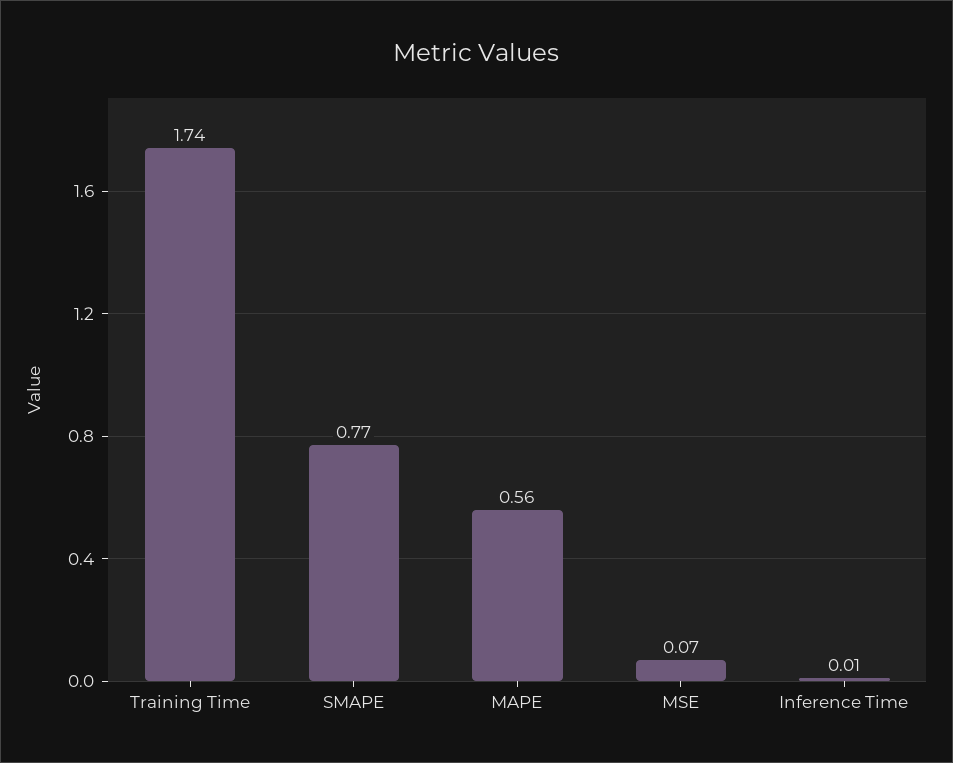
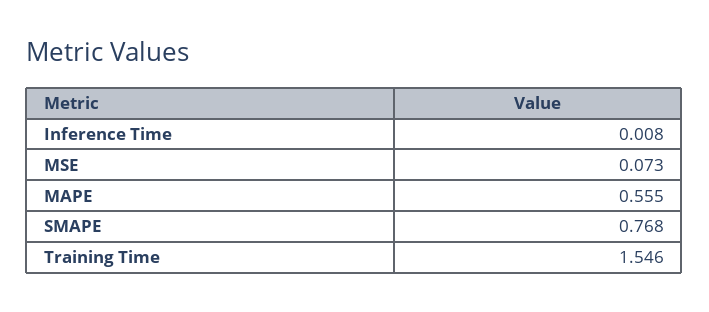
  {
-   "Training Time": 1.74,
+   "Training Time": 1.546,
    "SMAPE": 0.768,
    "MAPE": 0.555,
    "MSE": 0.073,
    "Inference Time": 0.008
  }

